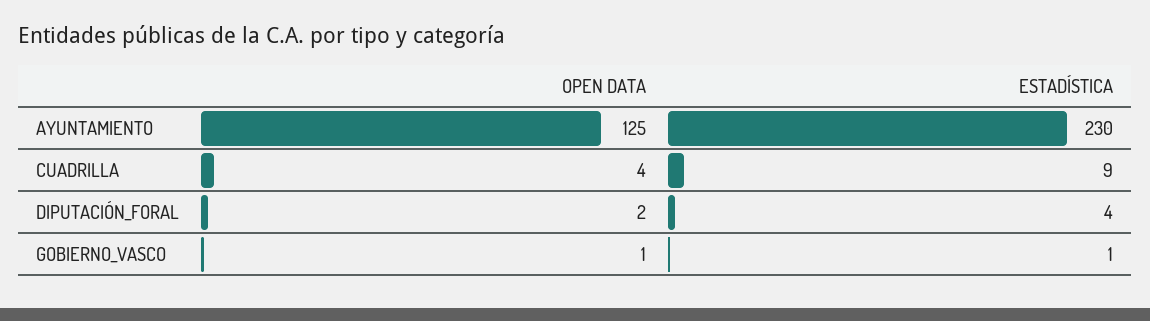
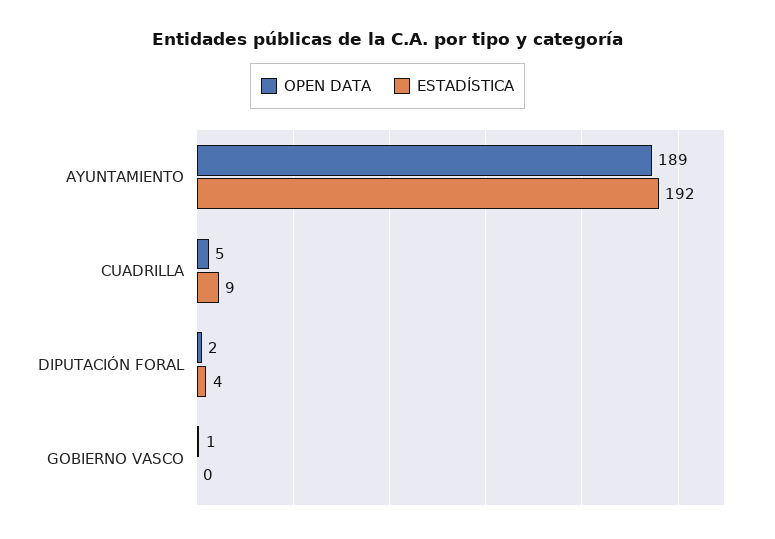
  {
    "OPEN DATA": {
-     "AYUNTAMIENTO": 125,
+     "AYUNTAMIENTO": 189,
-     "CUADRILLA": 4,
+     "CUADRILLA": 5,
      "DIPUTACIÓN_FORAL": 2,
      "GOBIERNO_VASCO": 1
    },
    "ESTADÍSTICA": {
-     "AYUNTAMIENTO": 230,
+     "AYUNTAMIENTO": 192,
      "CUADRILLA": 9,
      "DIPUTACIÓN_FORAL": 4,
-     "GOBIERNO_VASCO": 1
+     "GOBIERNO_VASCO": 0
    }
  }

